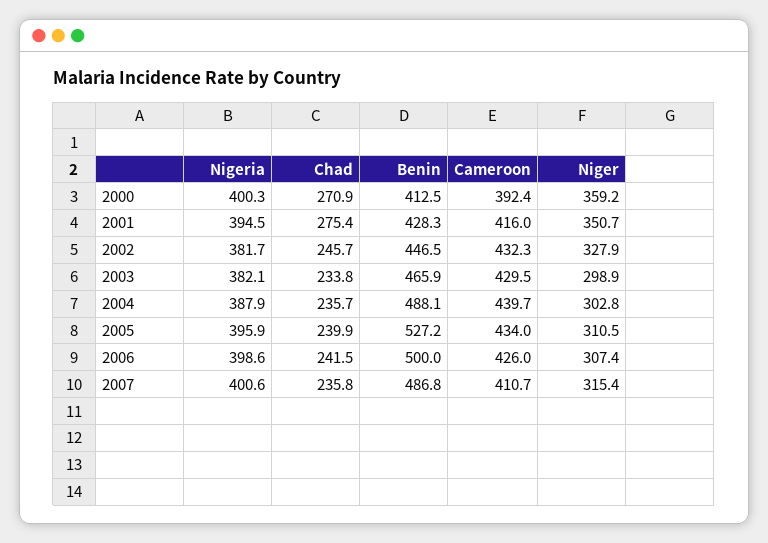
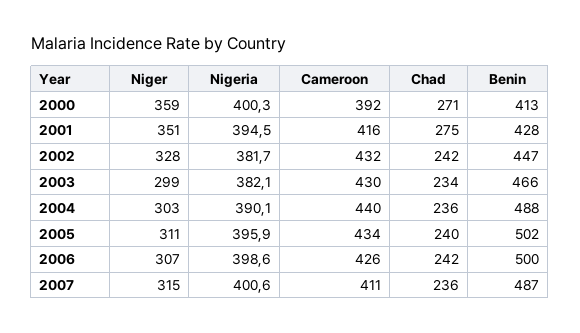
  {
    "Nigeria": {
      "2000": 400.3,
      "2001": 394.5,
      "2002": 381.7,
      "2003": 382.1,
-     "2004": 387.9,
+     "2004": 390.1,
      "2005": 395.9,
      "2006": 398.6,
      "2007": 400.6
    },
    "Chad": {
      "2000": 270.9,
      "2001": 275.4,
-     "2002": 245.7,
+     "2002": 242,
      "2003": 233.8,
      "2004": 235.7,
      "2005": 239.9,
      "2006": 241.5,
      "2007": 235.8
    },
    "Benin": {
      "2000": 412.5,
      "2001": 428.3,
      "2002": 446.5,
      "2003": 465.9,
      "2004": 488.1,
-     "2005": 527.2,
+     "2005": 502,
      "2006": 500,
      "2007": 486.8
    },
    "Cameroon": {
      "2000": 392.4,
      "2001": 416,
      "2002": 432.3,
      "2003": 429.5,
      "2004": 439.7,
      "2005": 434,
      "2006": 426,
      "2007": 410.7
    },
    "Niger": {
      "2000": 359.2,
      "2001": 350.7,
      "2002": 327.9,
      "2003": 298.9,
      "2004": 302.8,
      "2005": 310.5,
      "2006": 307.4,
      "2007": 315.4
    }
  }

